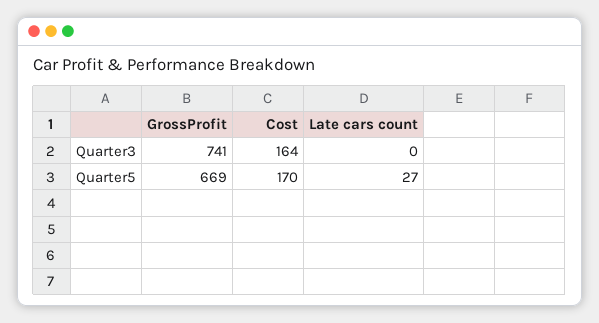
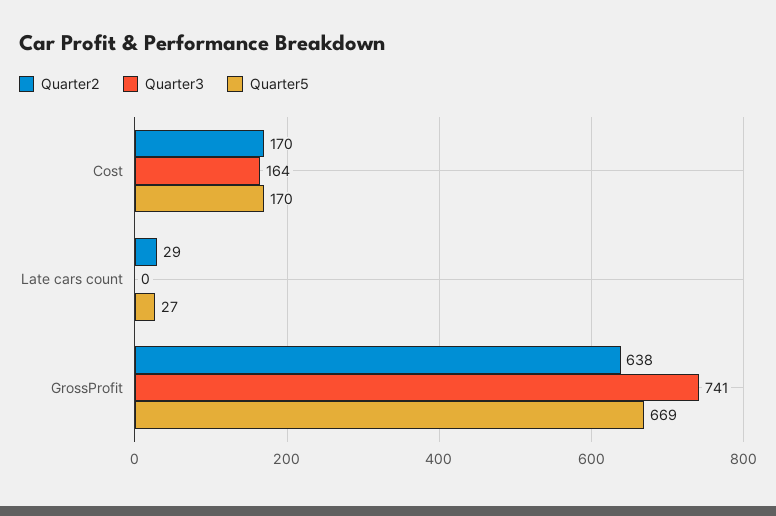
  {
    "Quarter3": {
      "GrossProfit": 741,
      "Cost": 164,
      "Late cars count": 0
    },
    "Quarter5": {
      "GrossProfit": 669,
      "Cost": 170,
      "Late cars count": 27
-   }
+   },
+   "Quarter2": {
+     "Cost": 170,
+     "Late cars count": 29,
+     "GrossProfit": 638
+   }
  }

